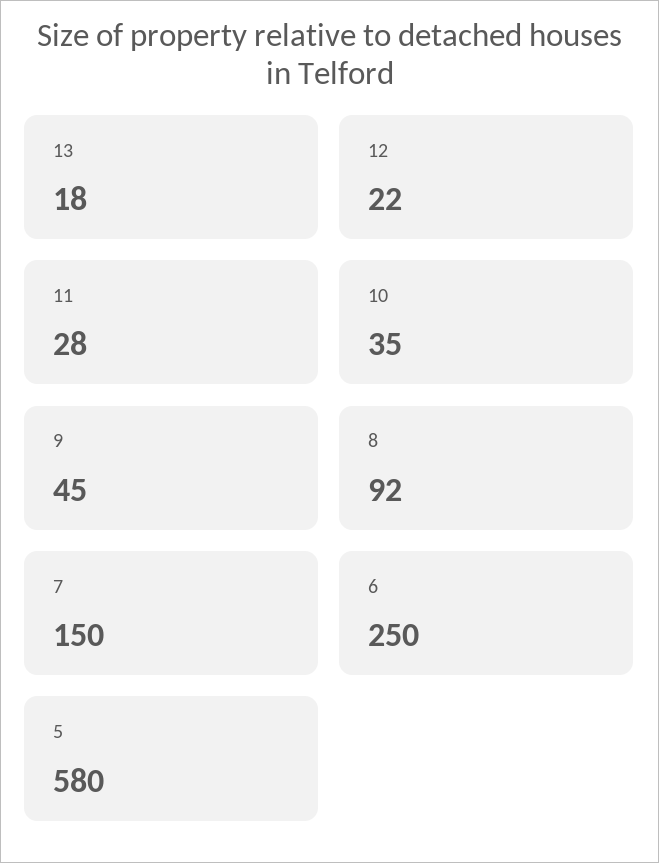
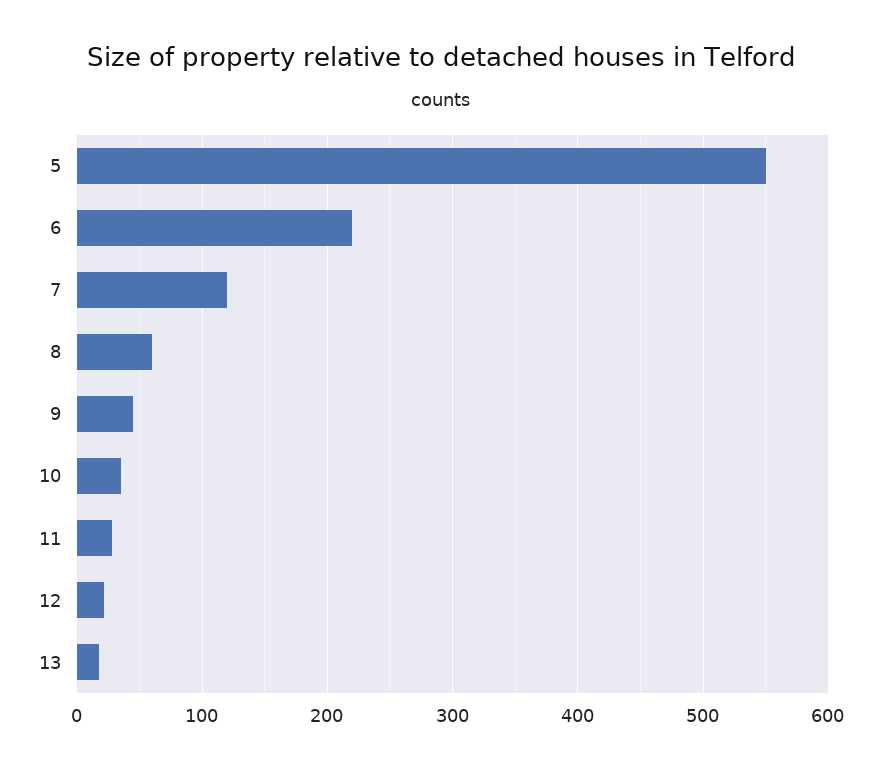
  {
    "13": 18,
    "12": 22,
    "11": 28,
    "10": 35,
    "9": 45,
-   "8": 92,
+   "8": 60,
-   "7": 150,
+   "7": 120,
-   "6": 250,
+   "6": 220,
-   "5": 580
+   "5": 550
  }

